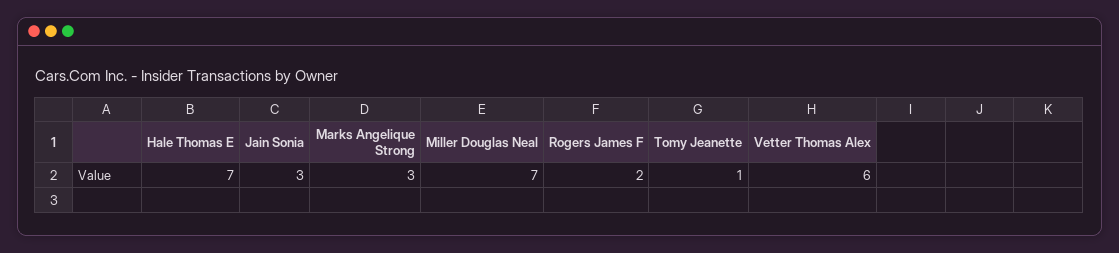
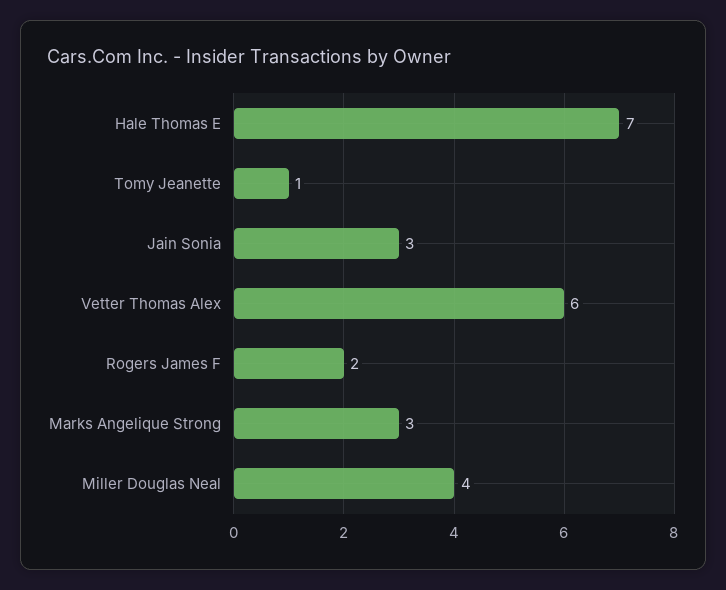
  {
    "Hale Thomas E": 7,
    "Jain Sonia": 3,
    "Marks Angelique Strong": 3,
-   "Miller Douglas Neal": 7,
+   "Miller Douglas Neal": 4,
    "Rogers James F": 2,
    "Tomy Jeanette": 1,
    "Vetter Thomas Alex": 6
  }

